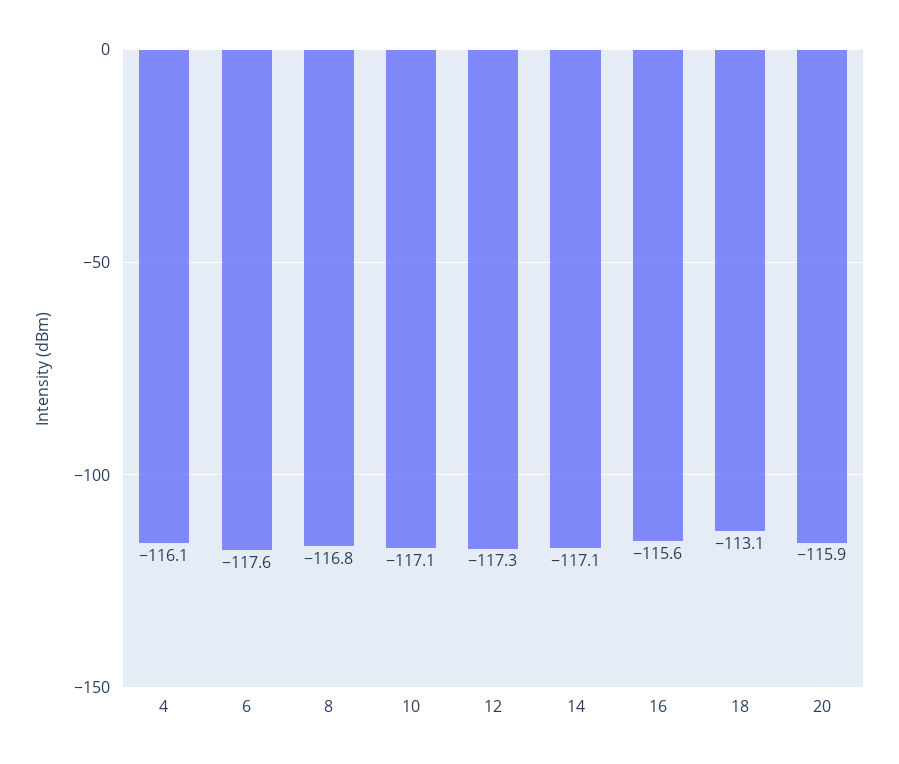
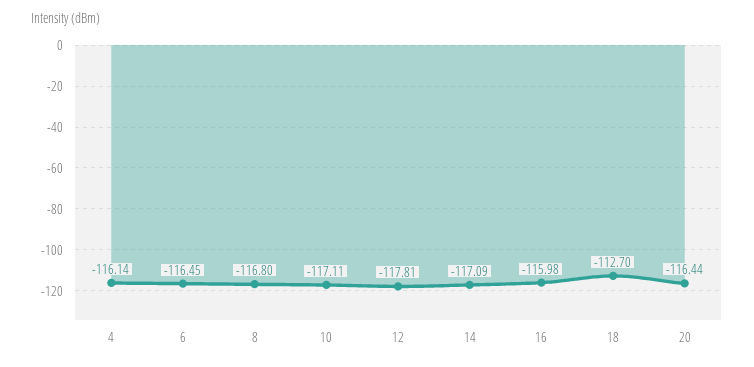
  {
    "4": -116.14,
-   "6": -117.6,
+   "6": -116.45,
    "8": -116.8,
    "10": -117.11,
-   "12": -117.3,
+   "12": -117.81,
    "14": -117.09,
-   "16": -115.6,
+   "16": -115.98,
-   "18": -113.1,
+   "18": -112.7,
-   "20": -115.9
+   "20": -116.44
  }

